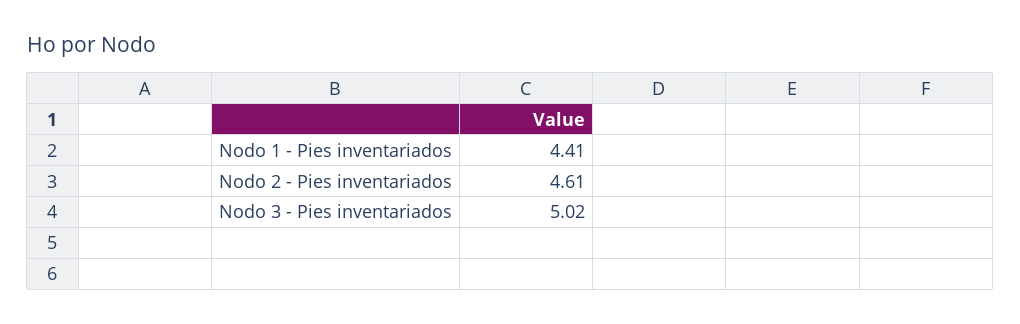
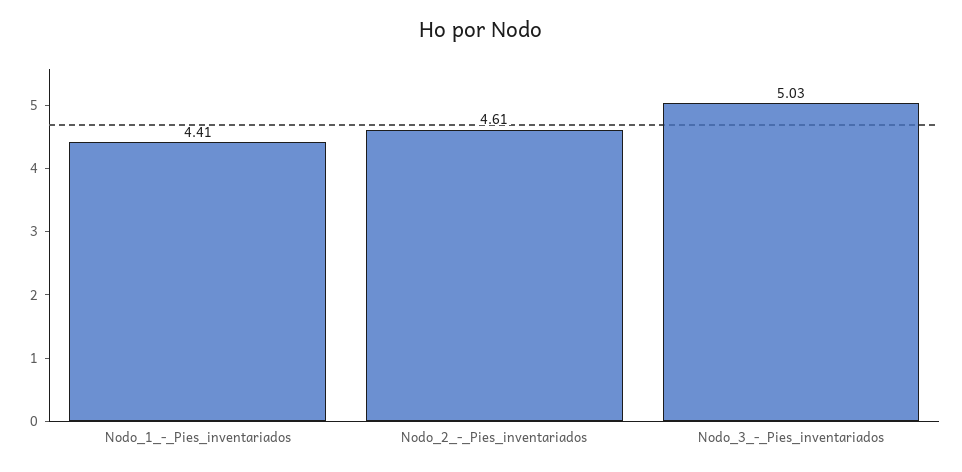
  {
    "Nodo 1 - Pies inventariados": 4.41,
    "Nodo 2 - Pies inventariados": 4.61,
-   "Nodo 3 - Pies inventariados": 5.02
+   "Nodo 3 - Pies inventariados": 5.03
  }

